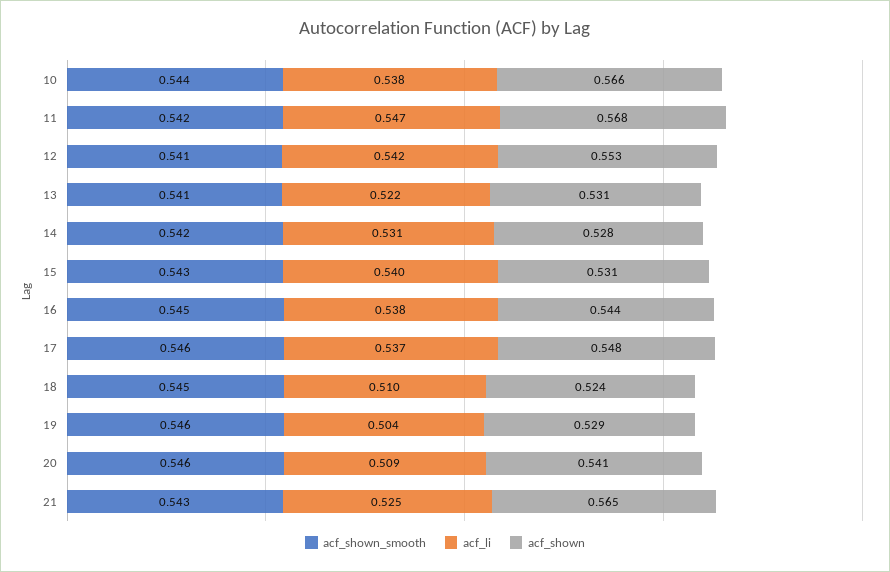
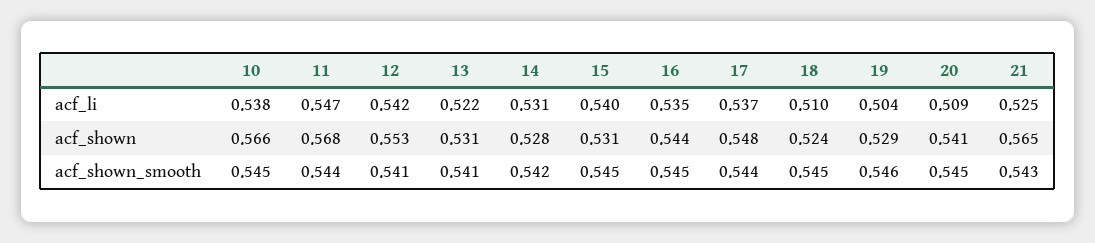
  {
    "acf_shown_smooth": {
-     "10": 0.544,
+     "10": 0.545,
-     "11": 0.542,
+     "11": 0.544,
      "12": 0.541,
      "13": 0.541,
      "14": 0.542,
-     "15": 0.543,
+     "15": 0.545,
      "16": 0.545,
-     "17": 0.546,
+     "17": 0.544,
      "18": 0.545,
      "19": 0.546,
-     "20": 0.546,
+     "20": 0.545,
      "21": 0.543
    },
    "acf_li": {
      "10": 0.538,
      "11": 0.547,
      "12": 0.542,
      "13": 0.522,
      "14": 0.531,
      "15": 0.54,
-     "16": 0.538,
+     "16": 0.535,
      "17": 0.537,
      "18": 0.51,
      "19": 0.504,
      "20": 0.509,
      "21": 0.525
    },
    "acf_shown": {
      "10": 0.566,
      "11": 0.568,
      "12": 0.553,
      "13": 0.531,
      "14": 0.528,
      "15": 0.531,
      "16": 0.544,
      "17": 0.548,
      "18": 0.524,
      "19": 0.529,
      "20": 0.541,
      "21": 0.565
    }
  }

